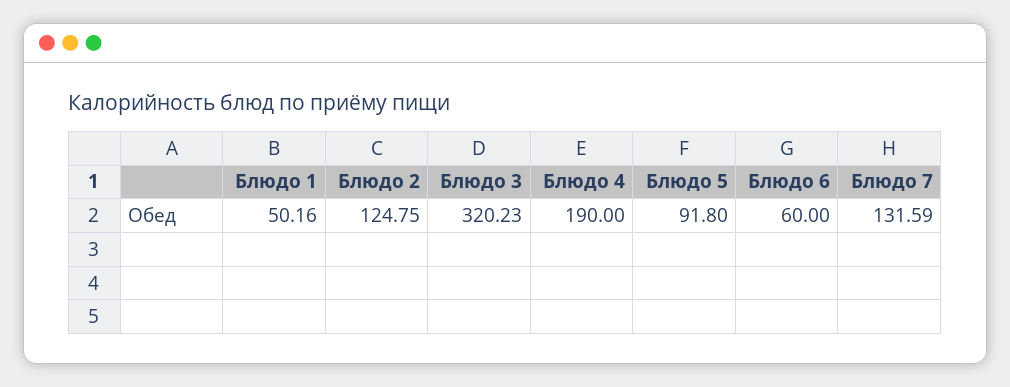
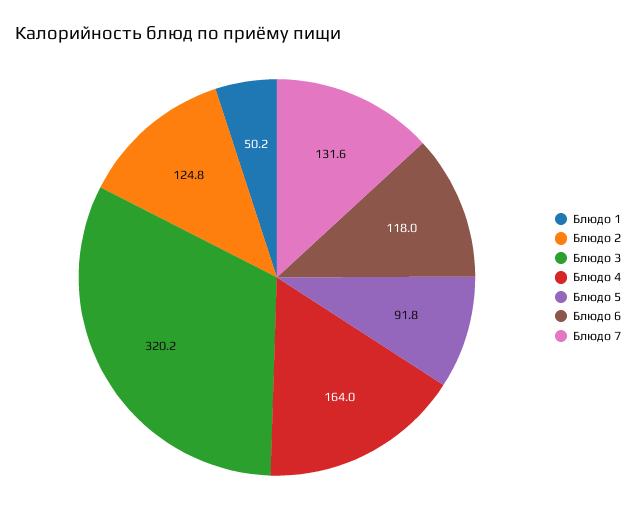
  {
    "Блюдо 1": 50.16,
    "Блюдо 2": 124.75,
    "Блюдо 3": 320.23,
-   "Блюдо 4": 190,
+   "Блюдо 4": 164,
    "Блюдо 5": 91.8,
-   "Блюдо 6": 60,
+   "Блюдо 6": 118,
    "Блюдо 7": 131.59
  }

